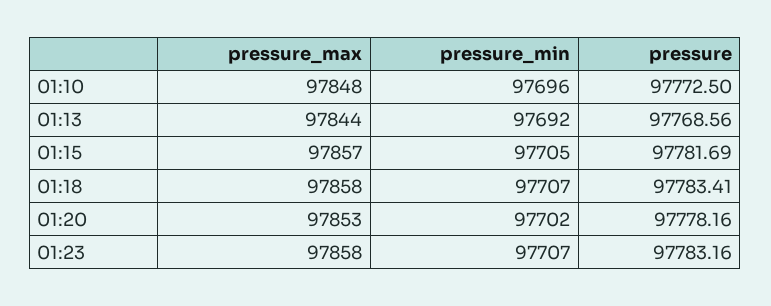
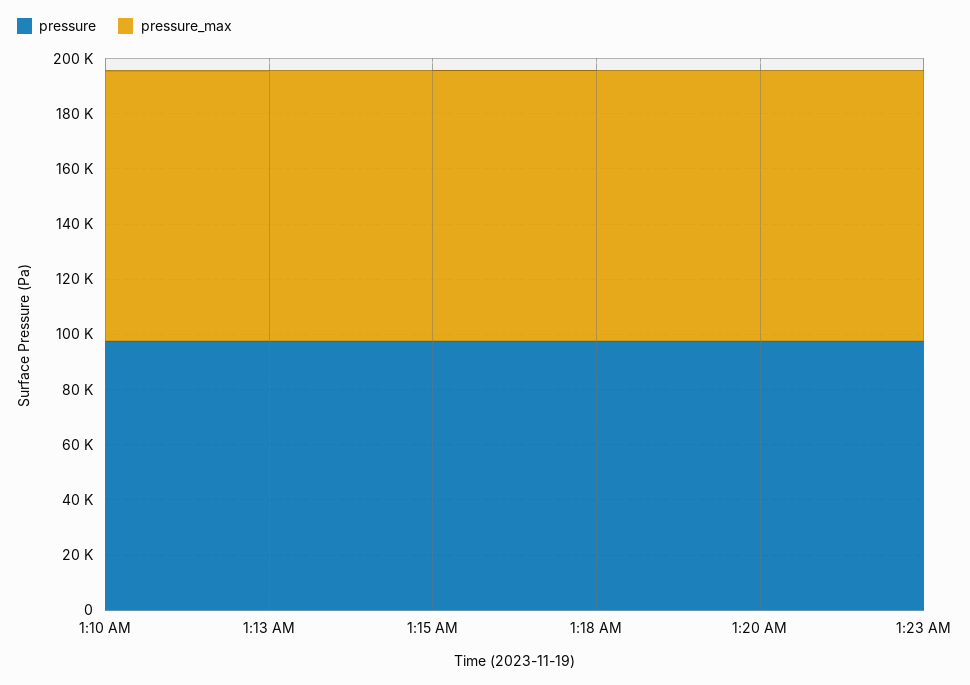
  {
    "pressure_max": {
      "01:10": 97848,
      "01:13": 97844,
      "01:15": 97857,
      "01:18": 97858,
      "01:20": 97853,
      "01:23": 97858
    },
-   "pressure_min": {
-     "01:10": 97696,
-     "01:13": 97692,
-     "01:15": 97705,
-     "01:18": 97707,
-     "01:20": 97702,
-     "01:23": 97707
-   },
    "pressure": {
      "01:10": 97772.5,
      "01:13": 97768.56,
      "01:15": 97781.69,
      "01:18": 97783.41,
      "01:20": 97778.16,
      "01:23": 97783.16
    }
  }

